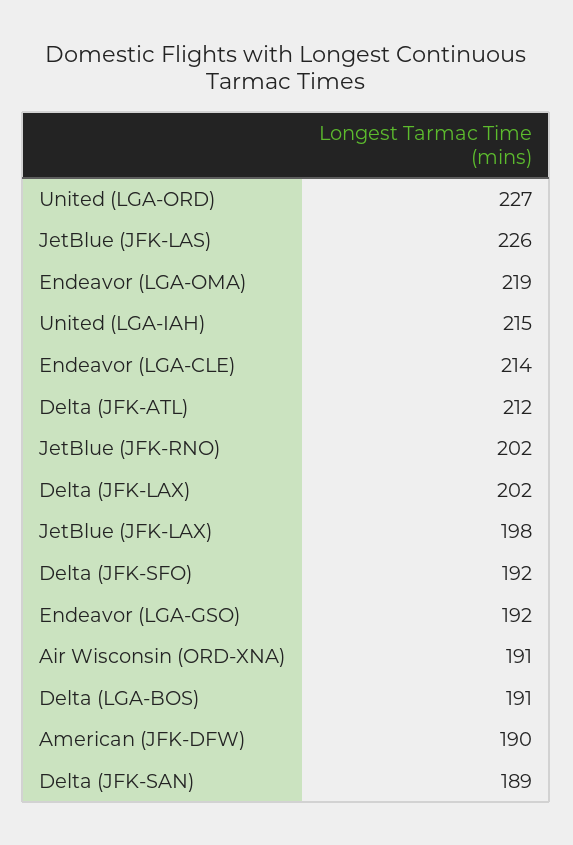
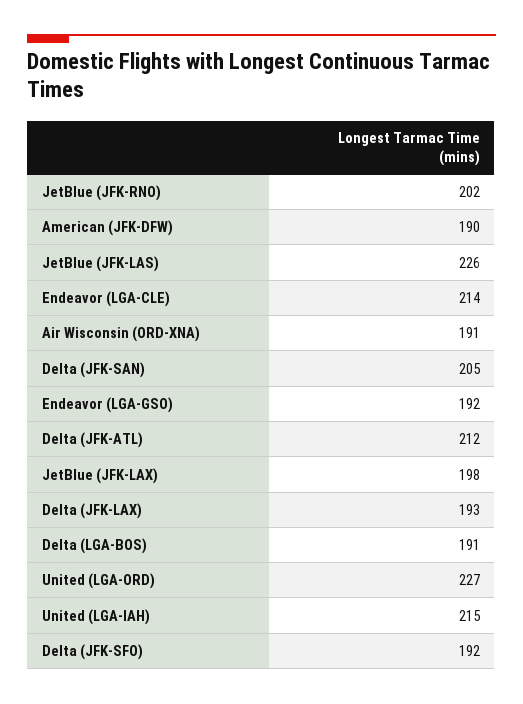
  {
    "United (LGA-ORD)": 227,
    "JetBlue (JFK-LAS)": 226,
-   "Endeavor (LGA-OMA)": 219,
    "United (LGA-IAH)": 215,
    "Endeavor (LGA-CLE)": 214,
    "Delta (JFK-ATL)": 212,
    "JetBlue (JFK-RNO)": 202,
-   "Delta (JFK-LAX)": 202,
+   "Delta (JFK-LAX)": 193,
    "JetBlue (JFK-LAX)": 198,
    "Delta (JFK-SFO)": 192,
    "Endeavor (LGA-GSO)": 192,
    "Air Wisconsin (ORD-XNA)": 191,
    "Delta (LGA-BOS)": 191,
    "American (JFK-DFW)": 190,
-   "Delta (JFK-SAN)": 189
+   "Delta (JFK-SAN)": 205
  }

